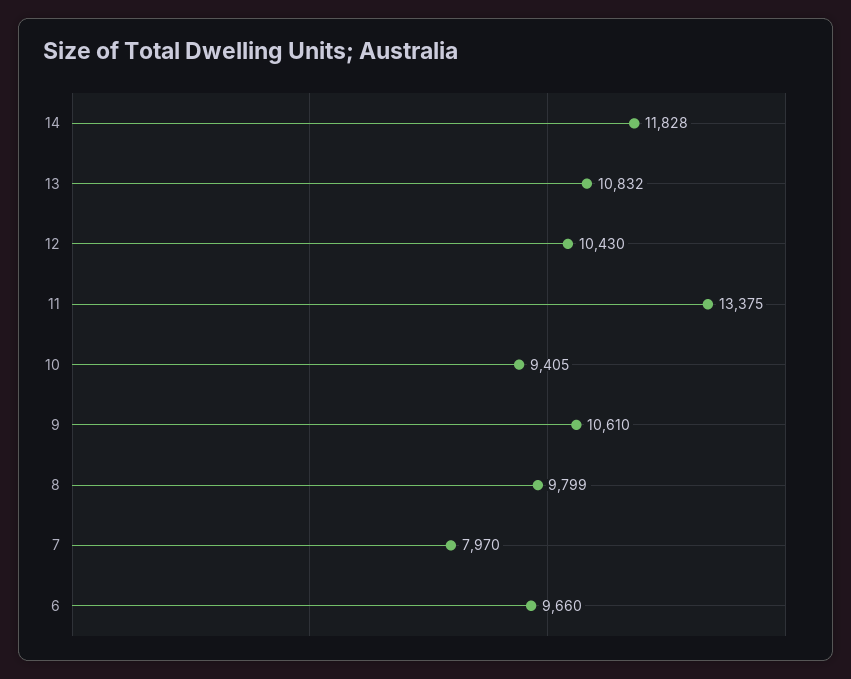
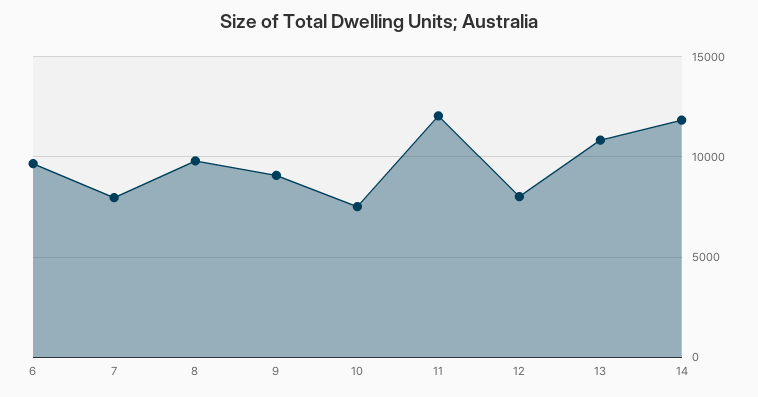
  {
    "14": 11828,
    "13": 10832,
-   "12": 10430,
+   "12": 8000,
-   "11": 13375,
+   "11": 12000,
-   "10": 9405,
+   "10": 7500,
-   "9": 10610,
+   "9": 9000,
    "8": 9799,
    "7": 7970,
    "6": 9660
  }

